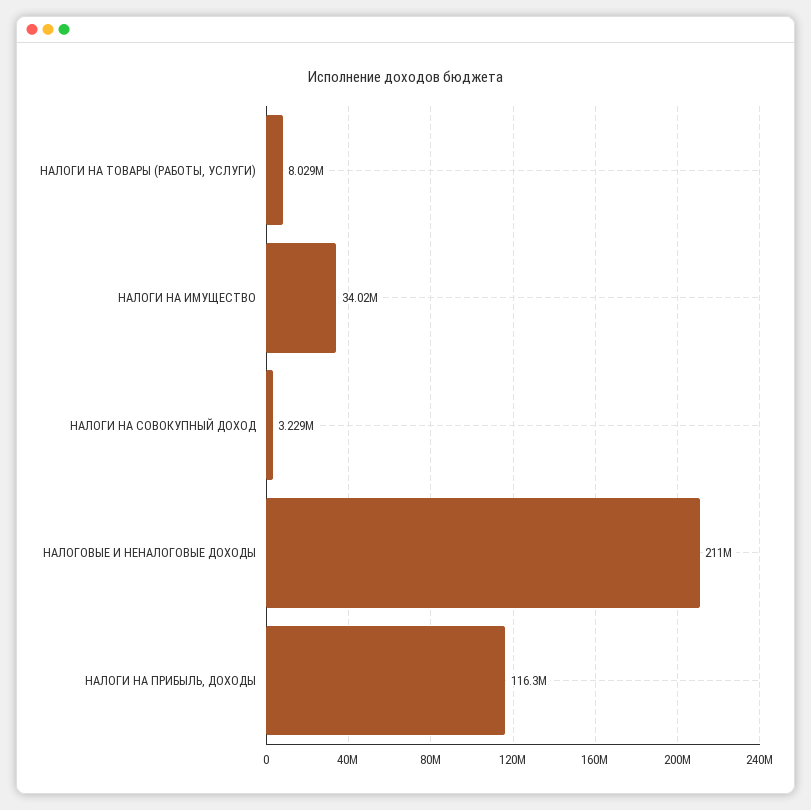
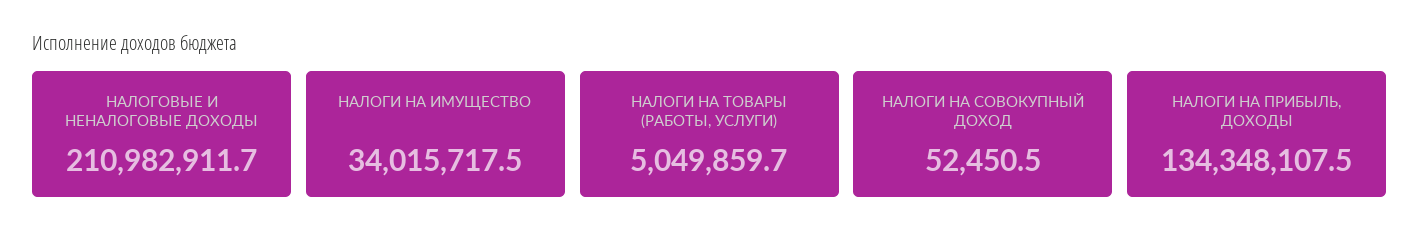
  {
-   "НАЛОГИ НА ТОВАРЫ (РАБОТЫ, УСЛУГИ)": 8029000,
+   "НАЛОГИ НА ТОВАРЫ (РАБОТЫ, УСЛУГИ)": 5049859.7,
    "НАЛОГИ НА ИМУЩЕСТВО": 34015717.5,
-   "НАЛОГИ НА СОВОКУПНЫЙ ДОХОД": 3229000,
+   "НАЛОГИ НА СОВОКУПНЫЙ ДОХОД": 52450.5,
    "НАЛОГОВЫЕ И НЕНАЛОГОВЫЕ ДОХОДЫ": 210982911.7,
-   "НАЛОГИ НА ПРИБЫЛЬ, ДОХОДЫ": 116300000
+   "НАЛОГИ НА ПРИБЫЛЬ, ДОХОДЫ": 134348107.5
  }

